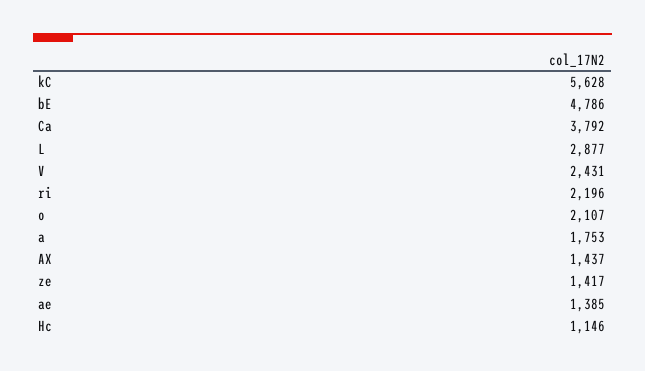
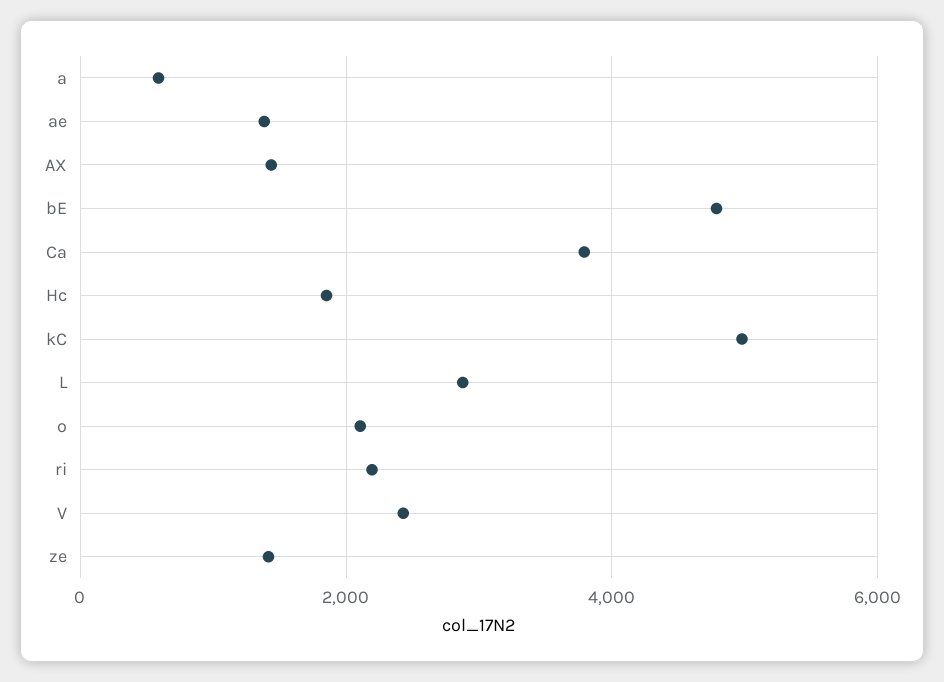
  {
-   "kC": 5628,
+   "kC": 5000,
    "bE": 4786,
    "Ca": 3792,
    "L": 2877,
    "V": 2431,
    "ri": 2196,
    "o": 2107,
-   "a": 1753,
+   "a": 600,
    "AX": 1437,
    "ze": 1417,
    "ae": 1385,
-   "Hc": 1146
+   "Hc": 1800
  }

